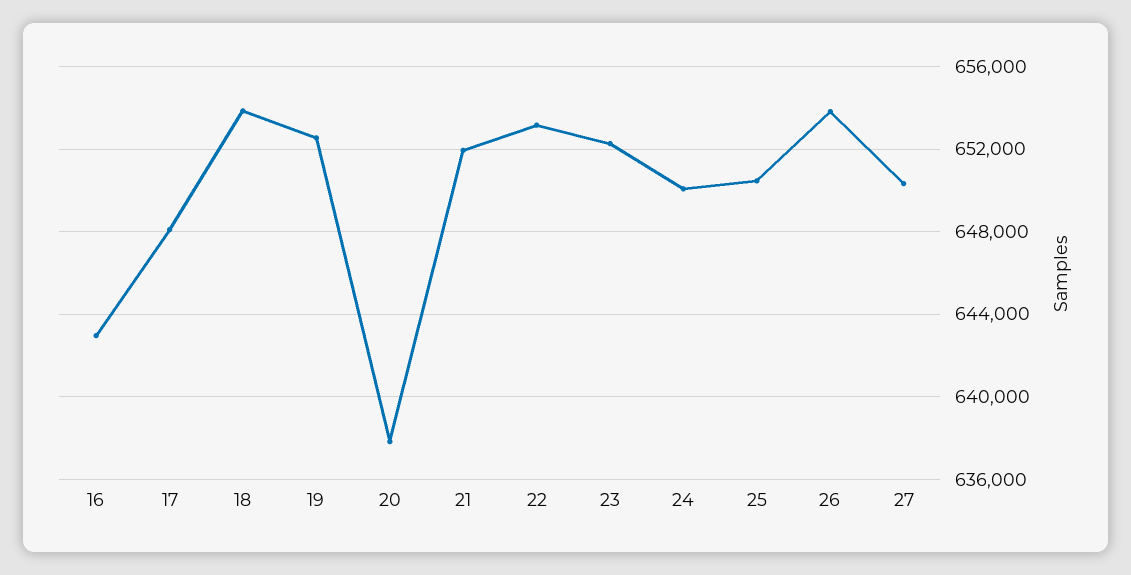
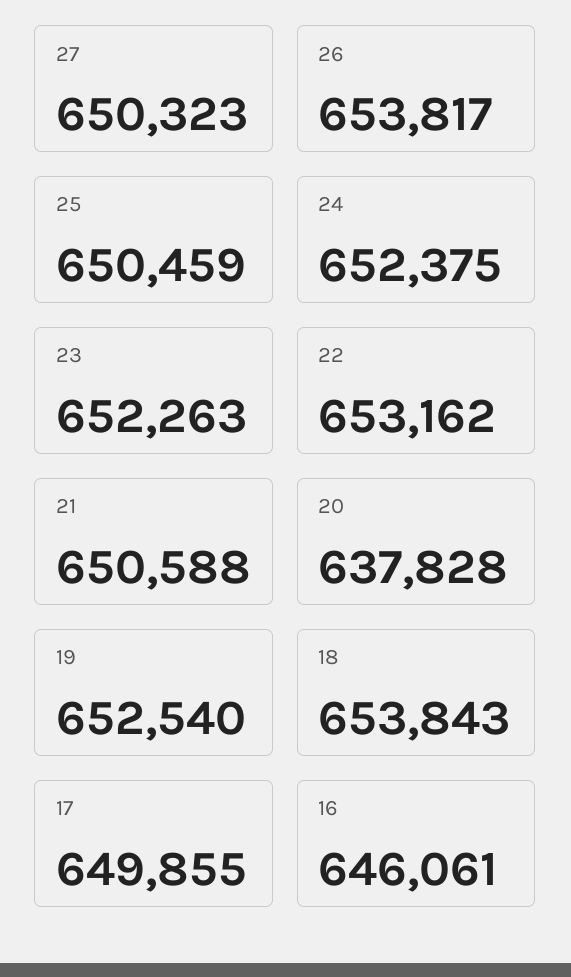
  {
-   "16": 643000,
+   "16": 646061,
-   "17": 648000,
+   "17": 649855,
    "18": 653843,
    "19": 652540,
    "20": 637828,
-   "21": 652000,
+   "21": 650588,
    "22": 653162,
    "23": 652263,
-   "24": 650000,
+   "24": 652375,
    "25": 650459,
    "26": 653817,
    "27": 650323
  }

